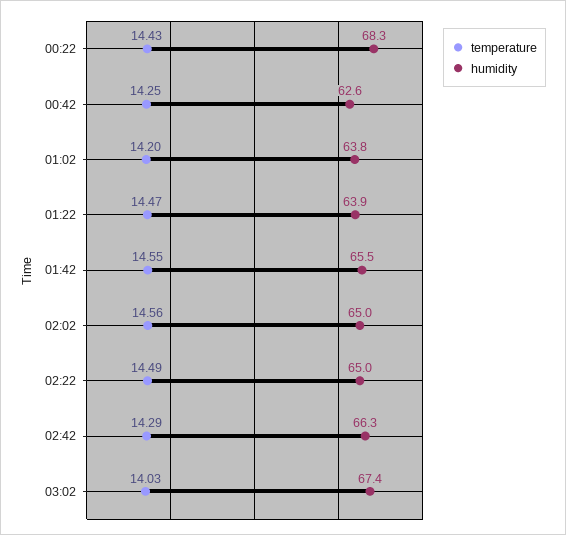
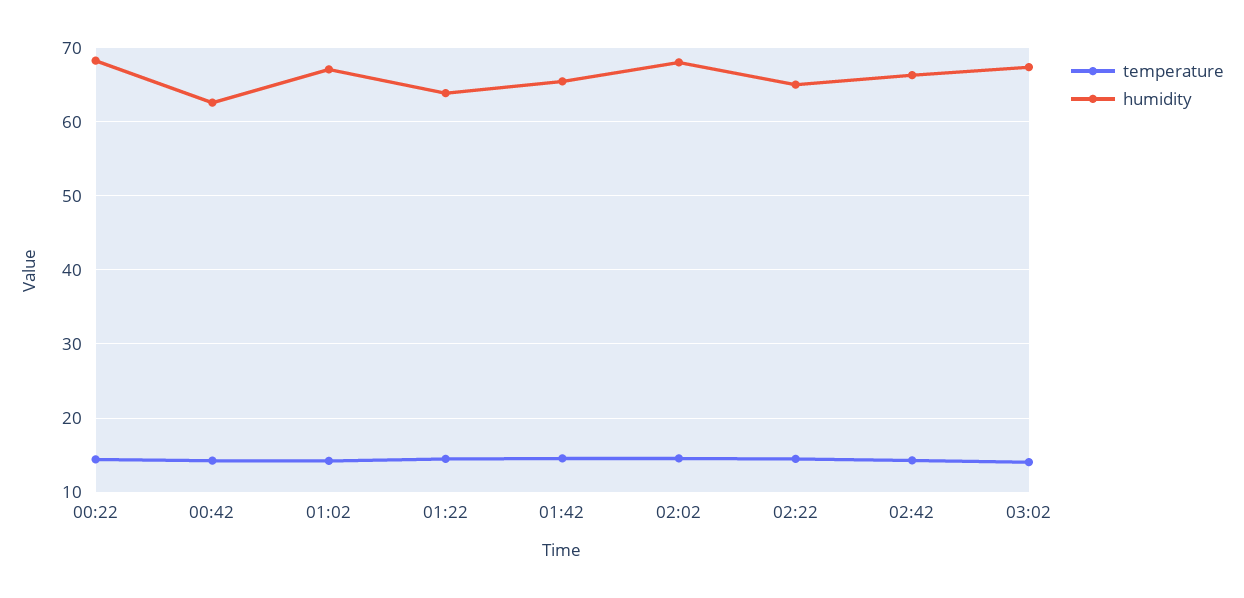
  {
    "temperature": {
      "00:22": 14.43,
      "00:42": 14.25,
      "01:02": 14.2,
      "01:22": 14.47,
      "01:42": 14.55,
      "02:02": 14.56,
      "02:22": 14.49,
      "02:42": 14.29,
      "03:02": 14.03
    },
    "humidity": {
      "00:22": 68.3,
      "00:42": 62.6,
-     "01:02": 63.8,
+     "01:02": 67,
      "01:22": 63.9,
      "01:42": 65.5,
-     "02:02": 65,
+     "02:02": 68,
      "02:22": 65,
      "02:42": 66.3,
      "03:02": 67.4
    }
  }

